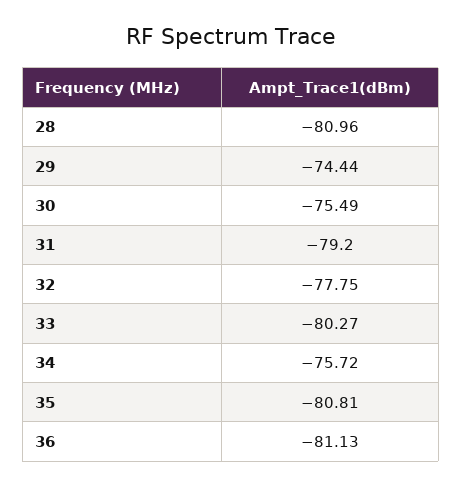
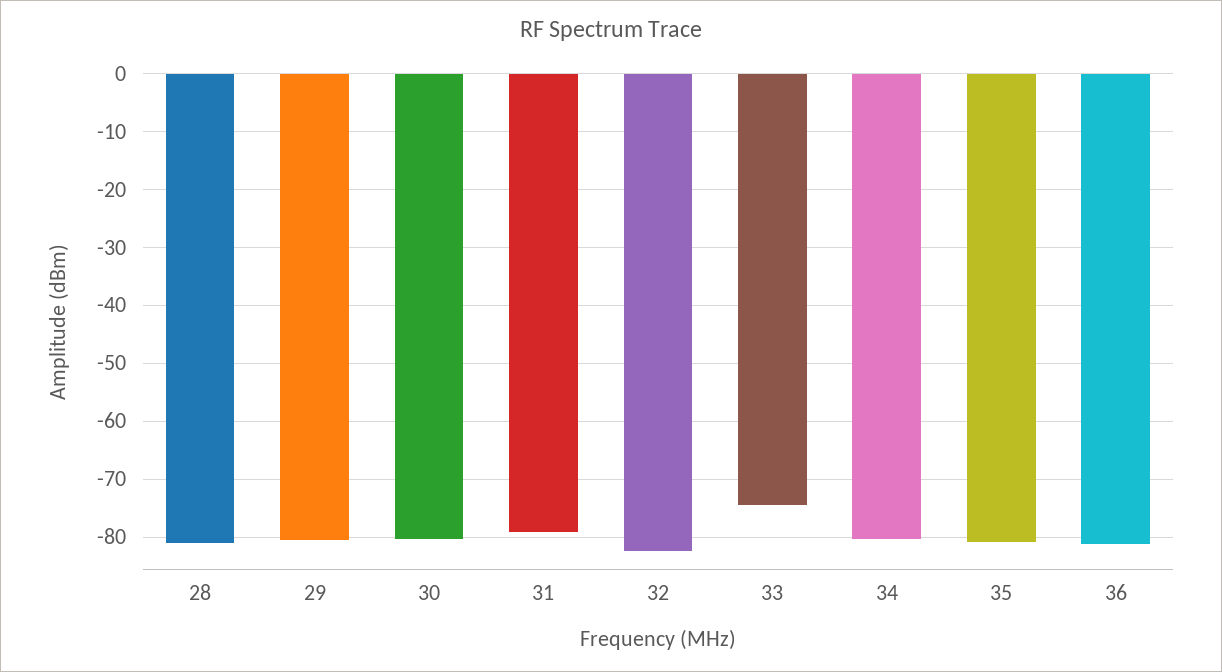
  {
    "28": -80.96,
-   "29": -74.44,
+   "29": -80,
-   "30": -75.49,
+   "30": -80,
    "31": -79.2,
-   "32": -77.75,
+   "32": -82,
-   "33": -80.27,
+   "33": -74,
-   "34": -75.72,
+   "34": -80,
    "35": -80.81,
    "36": -81.13
  }

